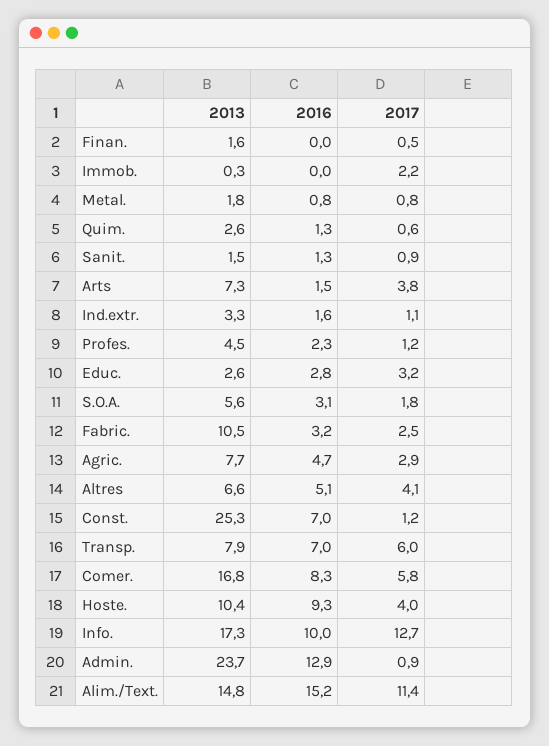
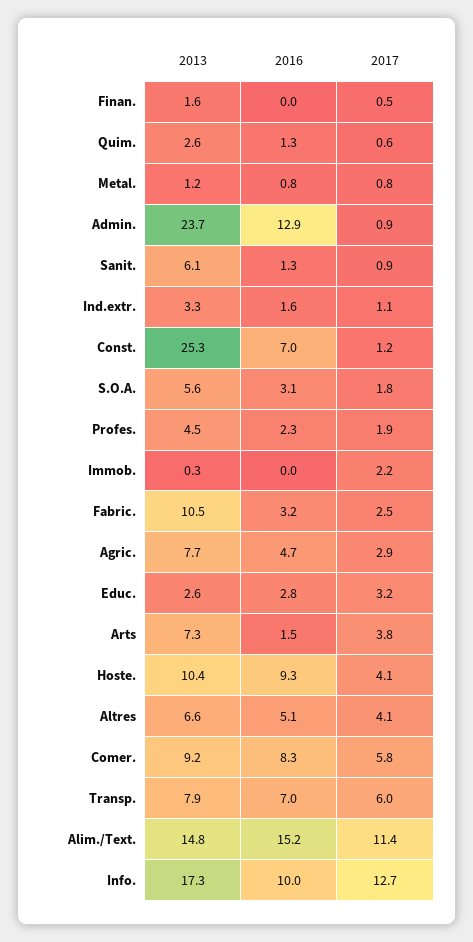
  {
    "2013": {
      "Finan.": 1.6,
      "Immob.": 0.3,
-     "Metal.": 1.8,
+     "Metal.": 1.2,
      "Quim.": 2.6,
-     "Sanit.": 1.5,
+     "Sanit.": 6.1,
      "Arts": 7.3,
      "Ind.extr.": 3.3,
      "Profes.": 4.5,
      "Educ.": 2.6,
      "S.O.A.": 5.6,
      "Fabric.": 10.5,
      "Agric.": 7.7,
      "Altres": 6.6,
      "Const.": 25.3,
      "Transp.": 7.9,
-     "Comer.": 16.8,
+     "Comer.": 9.2,
      "Hoste.": 10.4,
      "Info.": 17.3,
      "Admin.": 23.7,
      "Alim./Text.": 14.8
    },
    "2016": {
      "Finan.": 0,
      "Immob.": 0,
      "Metal.": 0.8,
      "Quim.": 1.3,
      "Sanit.": 1.3,
      "Arts": 1.5,
      "Ind.extr.": 1.6,
      "Profes.": 2.3,
      "Educ.": 2.8,
      "S.O.A.": 3.1,
      "Fabric.": 3.2,
      "Agric.": 4.7,
      "Altres": 5.1,
      "Const.": 7,
      "Transp.": 7,
      "Comer.": 8.3,
      "Hoste.": 9.3,
      "Info.": 10,
      "Admin.": 12.9,
      "Alim./Text.": 15.2
    },
    "2017": {
      "Finan.": 0.5,
      "Immob.": 2.2,
      "Metal.": 0.8,
      "Quim.": 0.6,
      "Sanit.": 0.9,
      "Arts": 3.8,
      "Ind.extr.": 1.1,
-     "Profes.": 1.2,
+     "Profes.": 1.9,
      "Educ.": 3.2,
      "S.O.A.": 1.8,
      "Fabric.": 2.5,
      "Agric.": 2.9,
      "Altres": 4.1,
      "Const.": 1.2,
      "Transp.": 6,
      "Comer.": 5.8,
-     "Hoste.": 4,
+     "Hoste.": 4.1,
      "Info.": 12.7,
      "Admin.": 0.9,
      "Alim./Text.": 11.4
    }
  }

